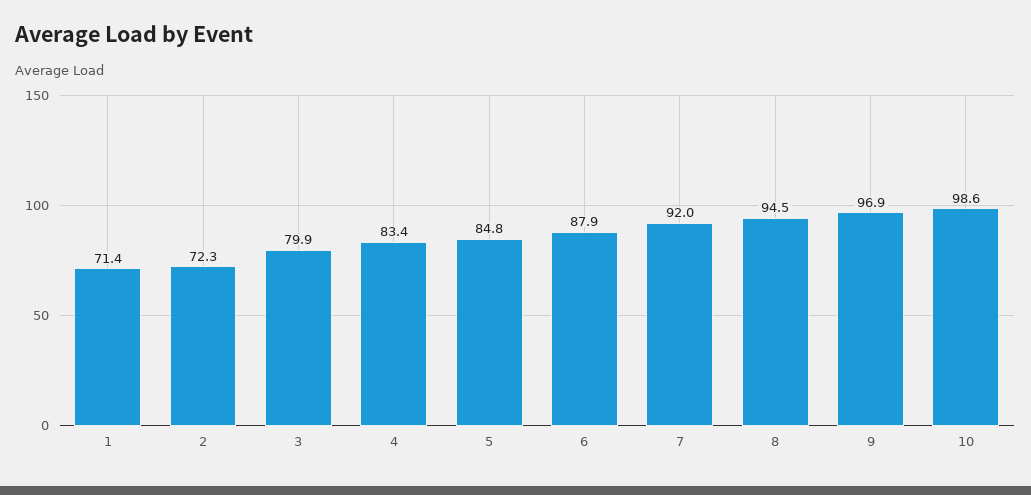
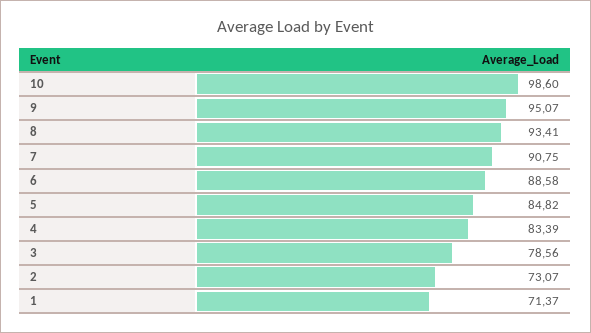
  {
    "1": 71.37,
-   "2": 72.3,
+   "2": 73.07,
-   "3": 79.9,
+   "3": 78.56,
    "4": 83.39,
    "5": 84.82,
-   "6": 87.9,
+   "6": 88.58,
-   "7": 92,
+   "7": 90.75,
-   "8": 94.5,
+   "8": 93.41,
-   "9": 96.9,
+   "9": 95.07,
    "10": 98.6
  }

